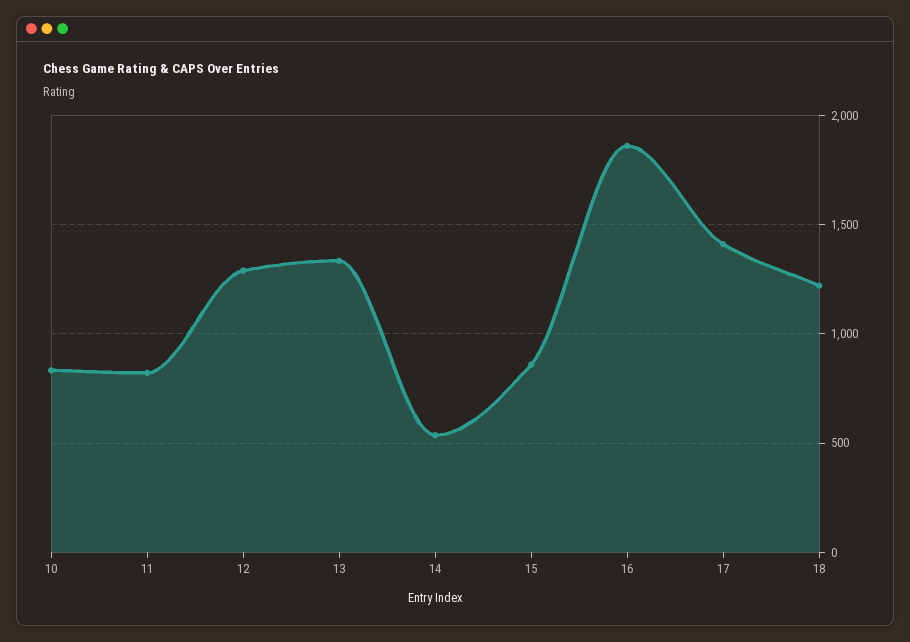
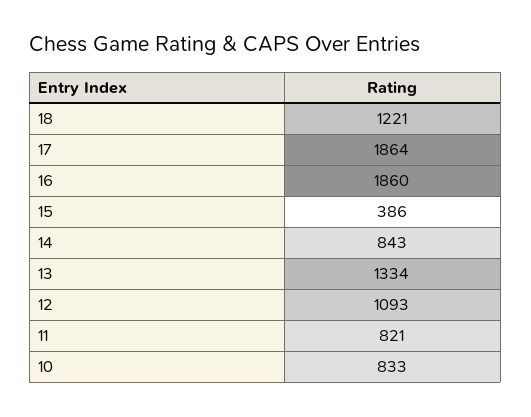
  {
    "10": 833,
    "11": 821,
-   "12": 1300,
+   "12": 1093,
    "13": 1334,
-   "14": 550,
+   "14": 843,
-   "15": 850,
+   "15": 386,
    "16": 1860,
-   "17": 1400,
+   "17": 1864,
    "18": 1221
  }

